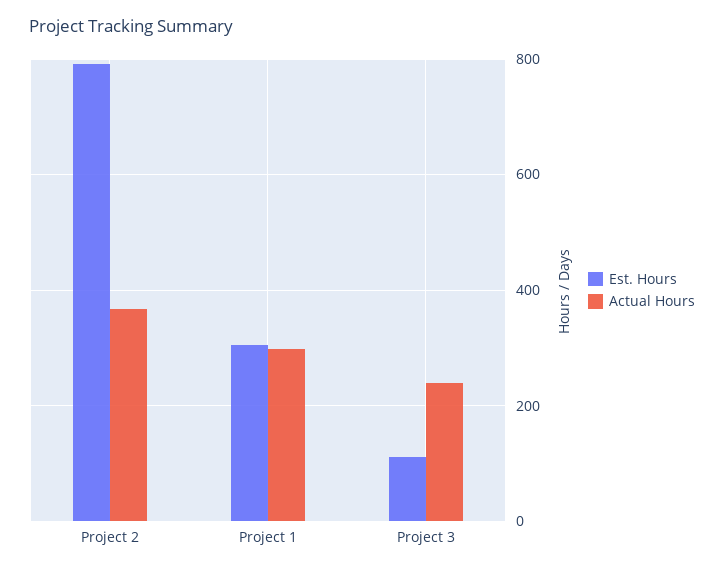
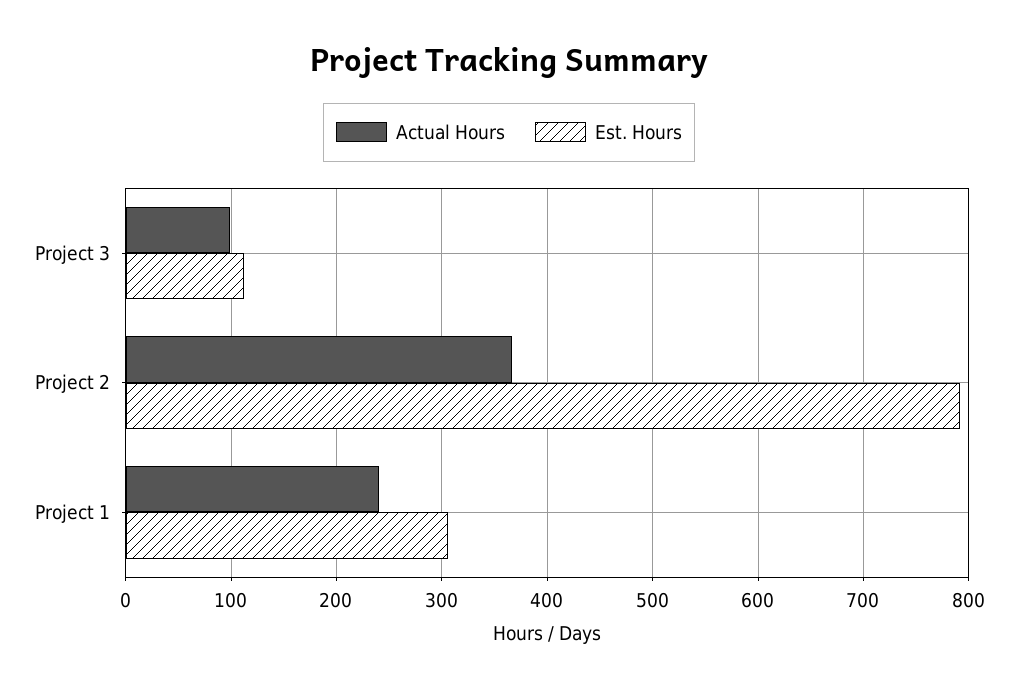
  {
    "Est. Hours": {
      "Project 2": 790,
      "Project 1": 310,
      "Project 3": 110
    },
    "Actual Hours": {
      "Project 2": 370,
-     "Project 1": 300,
+     "Project 1": 240,
-     "Project 3": 240
+     "Project 3": 100
    }
  }

